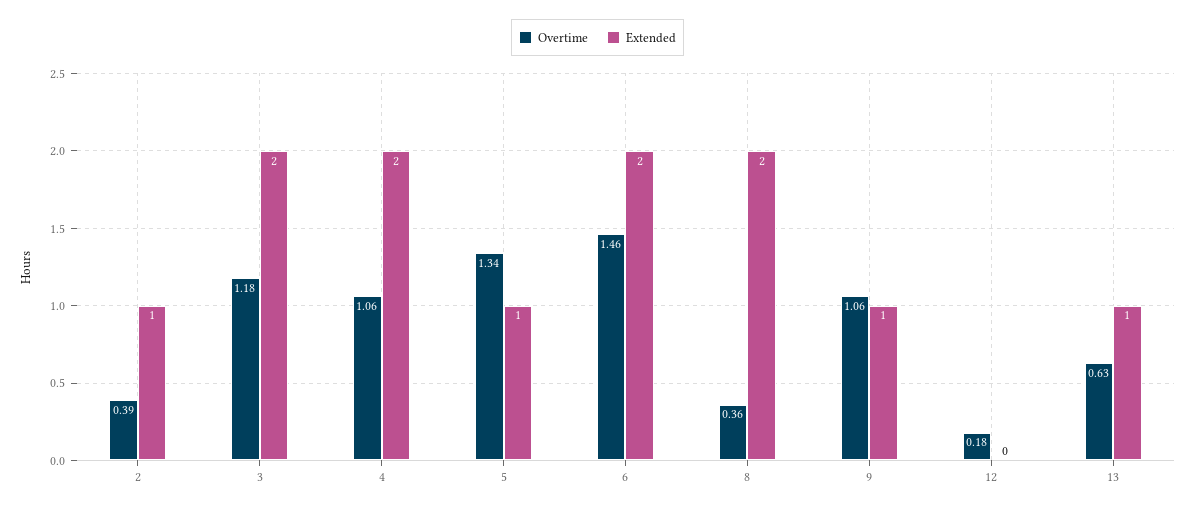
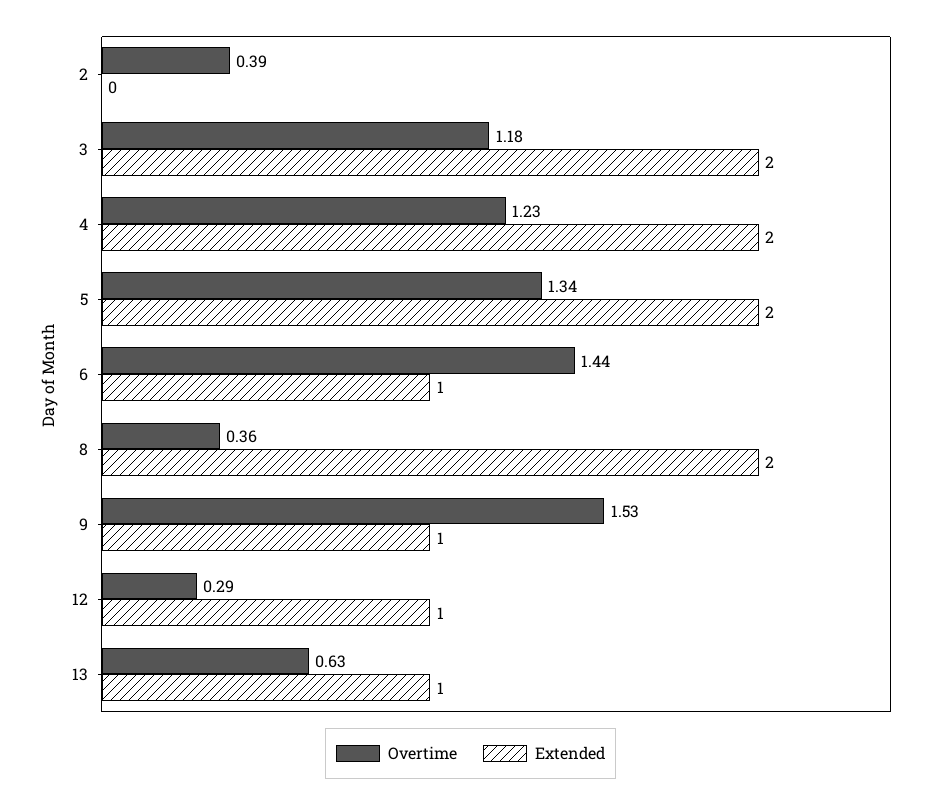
  {
    "Overtime": {
      "2": 0.39,
      "3": 1.18,
-     "4": 1.06,
+     "4": 1.23,
      "5": 1.34,
-     "6": 1.46,
+     "6": 1.44,
      "8": 0.36,
-     "9": 1.06,
+     "9": 1.53,
-     "12": 0.18,
+     "12": 0.29,
      "13": 0.63
    },
    "Extended": {
-     "2": 1,
+     "2": 0,
      "3": 2,
      "4": 2,
-     "5": 1,
+     "5": 2,
-     "6": 2,
+     "6": 1,
      "8": 2,
      "9": 1,
-     "12": 0,
+     "12": 1,
      "13": 1
    }
  }

